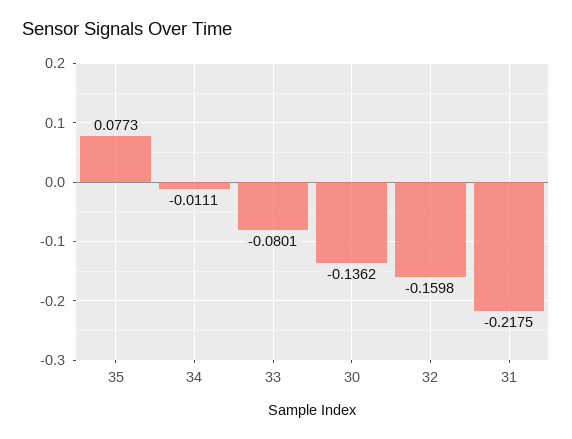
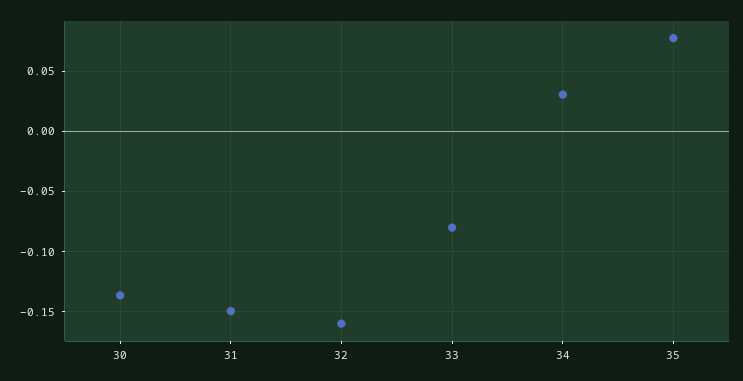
  {
    "35": 0.0773,
-   "34": -0.0111,
+   "34": 0.03,
    "33": -0.0801,
    "30": -0.1362,
    "32": -0.1598,
-   "31": -0.2175
+   "31": -0.15
  }

